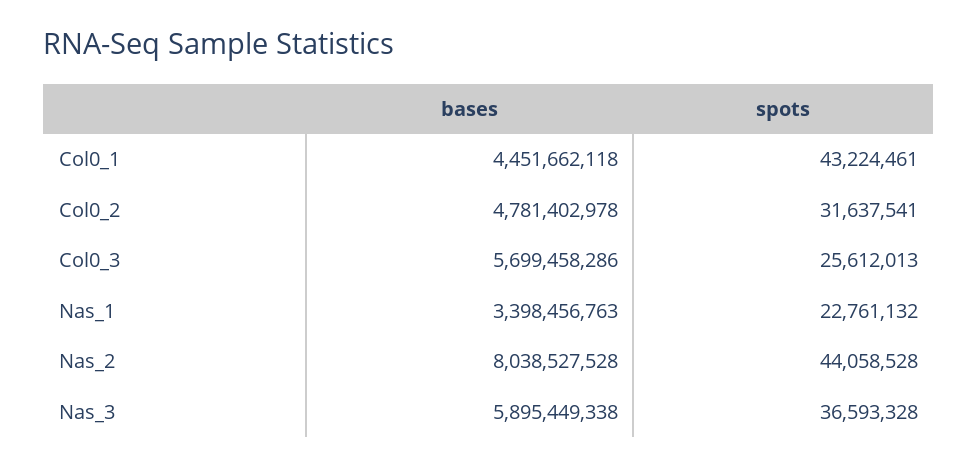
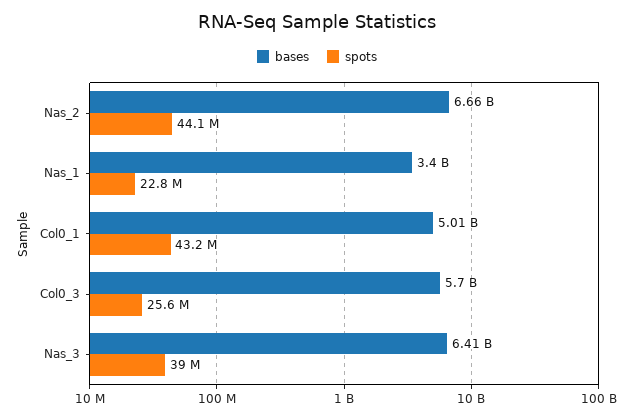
  {
    "bases": {
-     "Col0_1": 4451662118,
+     "Col0_1": 5010000000,
-     "Col0_2": 4781402978,
      "Col0_3": 5699458286,
      "Nas_1": 3398456763,
-     "Nas_2": 8038527528,
+     "Nas_2": 6660000000,
-     "Nas_3": 5895449338
+     "Nas_3": 6410000000
    },
    "spots": {
      "Col0_1": 43224461,
-     "Col0_2": 31637541,
      "Col0_3": 25612013,
      "Nas_1": 22761132,
      "Nas_2": 44058528,
-     "Nas_3": 36593328
+     "Nas_3": 39000000
    }
  }

